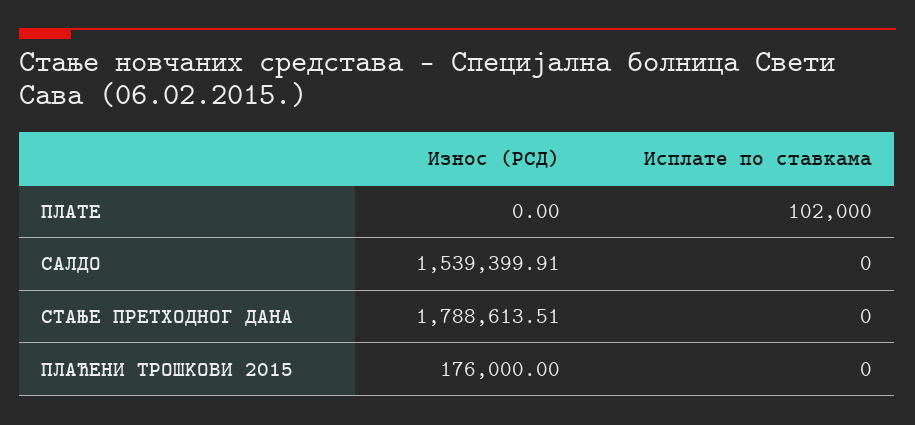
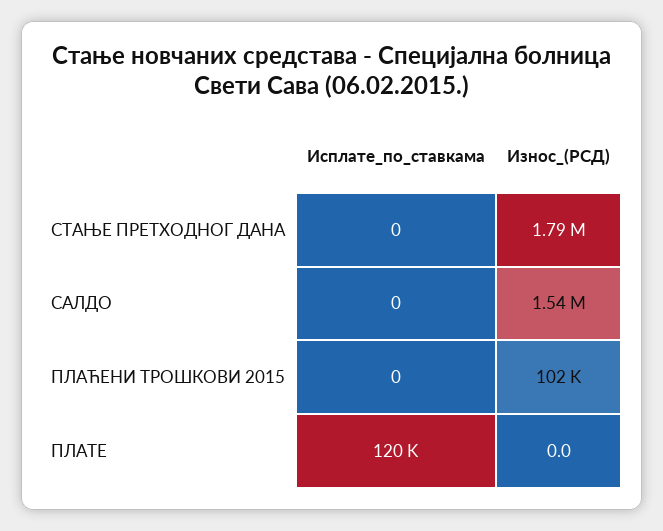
  {
    "Износ (РСД)": {
      "ПЛАТЕ": 0,
      "САЛДО": 1539399.91,
      "СТАЊЕ ПРЕТХОДНОГ ДАНА": 1788613.51,
-     "ПЛАЋЕНИ ТРОШКОВИ 2015": 176000
+     "ПЛАЋЕНИ ТРОШКОВИ 2015": 102000
    },
    "Исплате по ставкама": {
-     "ПЛАТЕ": 102000,
+     "ПЛАТЕ": 120000,
      "САЛДО": 0,
      "СТАЊЕ ПРЕТХОДНОГ ДАНА": 0,
      "ПЛАЋЕНИ ТРОШКОВИ 2015": 0
    }
  }

